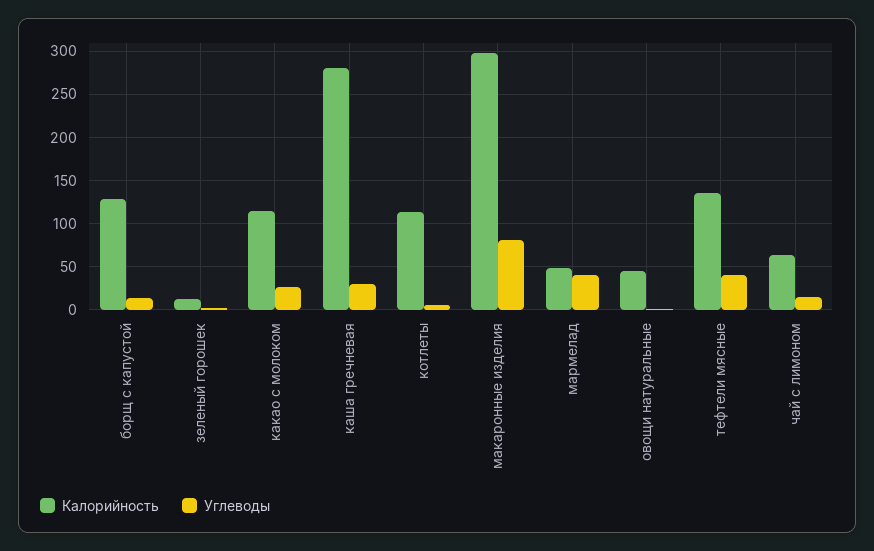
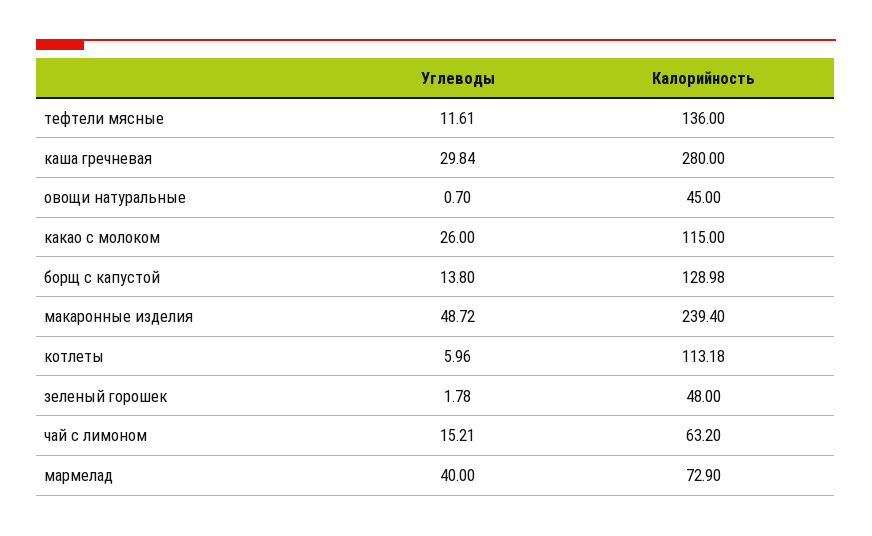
  {
    "Калорийность": {
      "борщ с капустой": 128.98,
-     "зеленый горошек": 10,
+     "зеленый горошек": 48,
      "какао с молоком": 115,
      "каша гречневая": 280,
      "котлеты": 113.18,
-     "макаронные изделия": 300,
+     "макаронные изделия": 239.4,
-     "мармелад": 50,
+     "мармелад": 72.9,
      "овощи натуральные": 45,
      "тефтели мясные": 136,
      "чай с лимоном": 63.2
    },
    "Углеводы": {
      "борщ с капустой": 13.8,
      "зеленый горошек": 1.78,
      "какао с молоком": 26,
      "каша гречневая": 29.84,
      "котлеты": 5.96,
-     "макаронные изделия": 80,
+     "макаронные изделия": 48.72,
      "мармелад": 40,
      "овощи натуральные": 0.7,
-     "тефтели мясные": 40,
+     "тефтели мясные": 11.61,
      "чай с лимоном": 15.21
    }
  }

